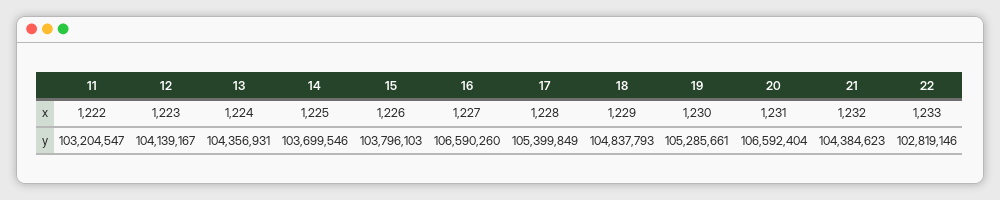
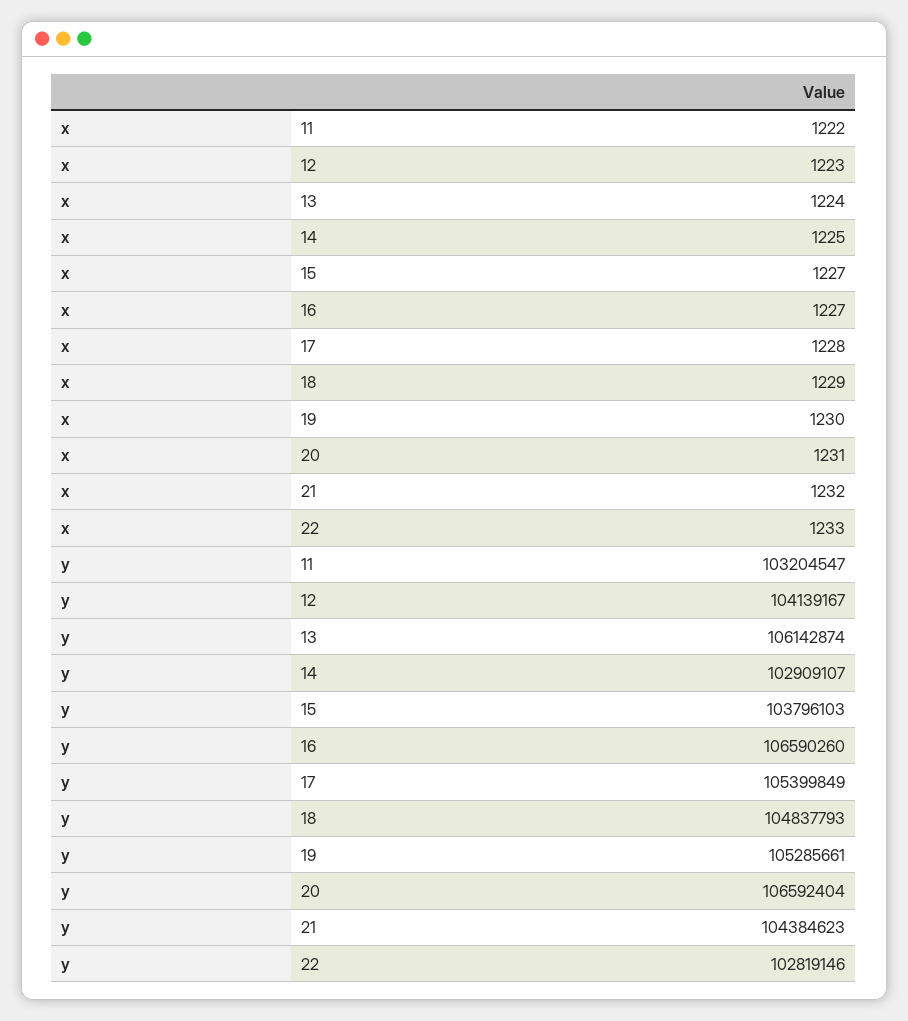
  {
    "11": {
      "x": 1222,
      "y": 103204547
    },
    "12": {
      "x": 1223,
      "y": 104139167
    },
    "13": {
      "x": 1224,
-     "y": 104356931
+     "y": 106142874
    },
    "14": {
      "x": 1225,
-     "y": 103699546
+     "y": 102909107
    },
    "15": {
-     "x": 1226,
+     "x": 1227,
      "y": 103796103
    },
    "16": {
      "x": 1227,
      "y": 106590260
    },
    "17": {
      "x": 1228,
      "y": 105399849
    },
    "18": {
      "x": 1229,
      "y": 104837793
    },
    "19": {
      "x": 1230,
      "y": 105285661
    },
    "20": {
      "x": 1231,
      "y": 106592404
    },
    "21": {
      "x": 1232,
      "y": 104384623
    },
    "22": {
      "x": 1233,
      "y": 102819146
    }
  }

